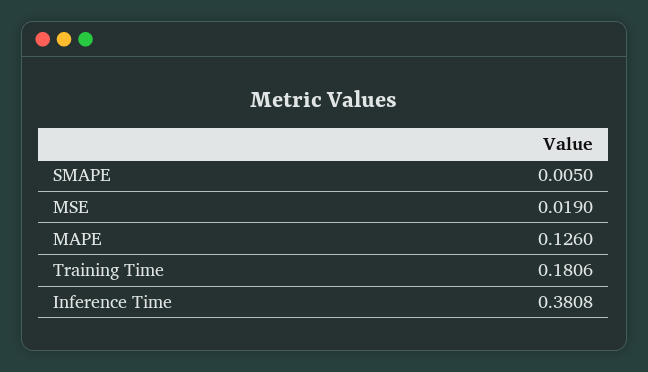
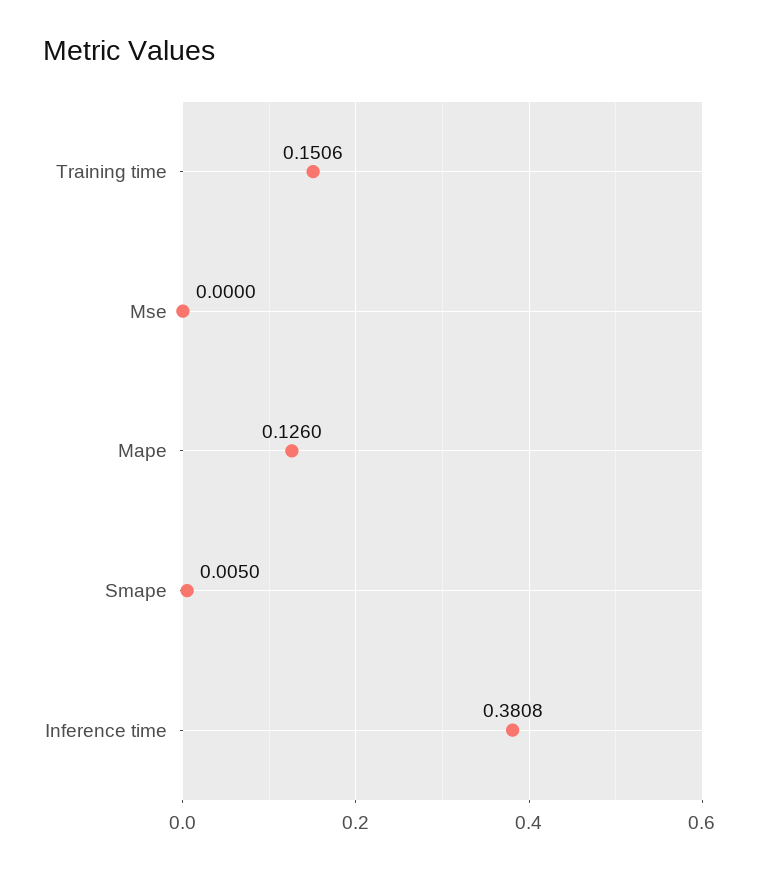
  {
    "SMAPE": 0.005,
-   "MSE": 0.019,
+   "MSE": 0,
    "MAPE": 0.126,
-   "Training Time": 0.1806,
+   "Training Time": 0.1506,
    "Inference Time": 0.3808
  }

